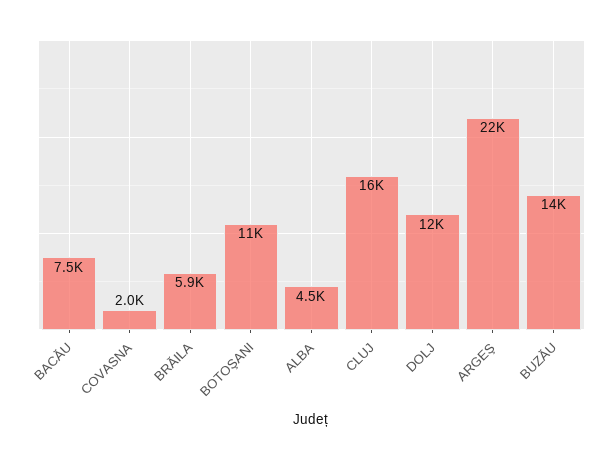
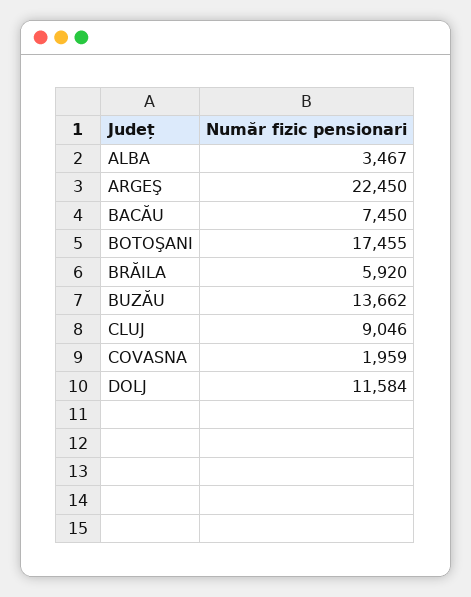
  {
    "BACĂU": 7450,
    "COVASNA": 1959,
    "BRĂILA": 5920,
-   "BOTOŞANI": 11000,
+   "BOTOŞANI": 17455,
-   "ALBA": 4500,
+   "ALBA": 3467,
-   "CLUJ": 16000,
+   "CLUJ": 9046,
    "DOLJ": 11584,
    "ARGEŞ": 22450,
    "BUZĂU": 13662
  }

